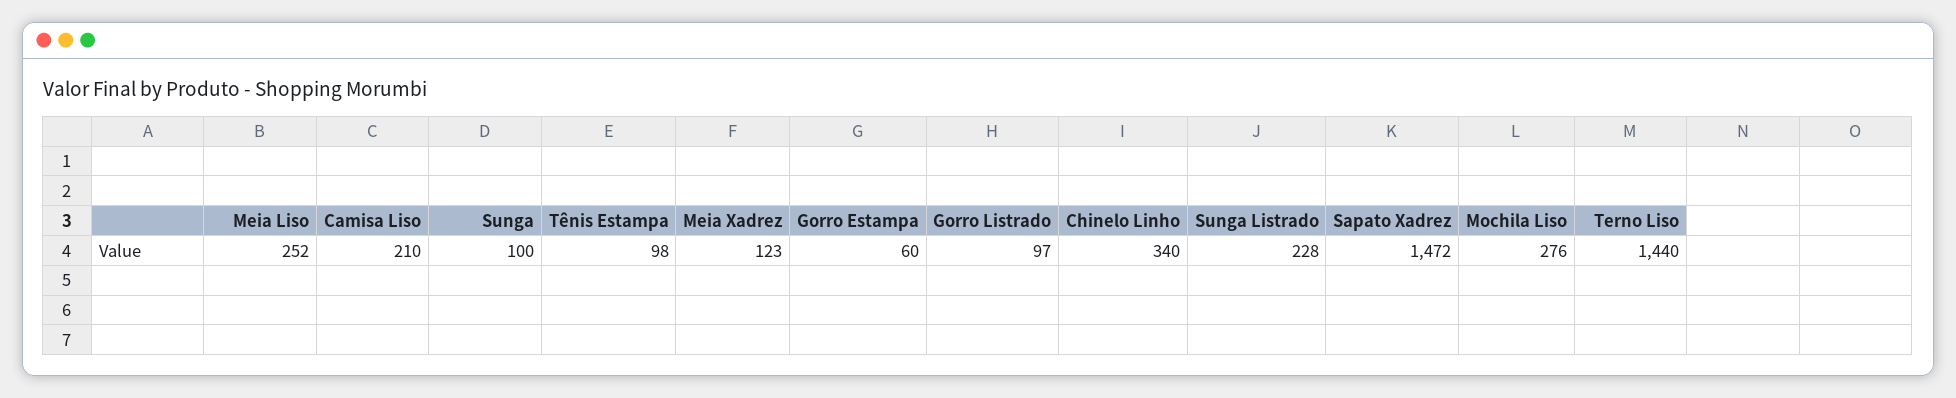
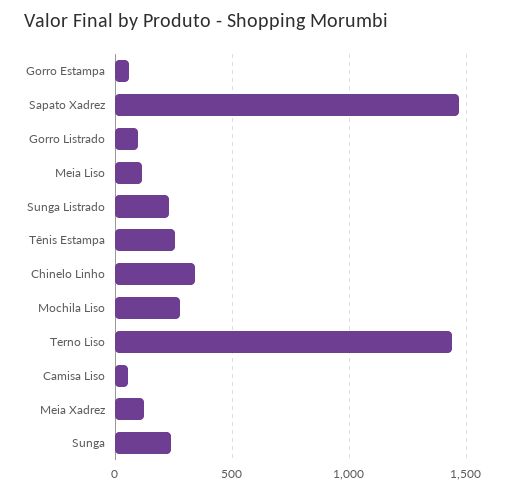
  {
-   "Meia Liso": 252,
+   "Meia Liso": 100,
-   "Camisa Liso": 210,
+   "Camisa Liso": 50,
-   "Sunga": 100,
+   "Sunga": 250,
-   "Tênis Estampa": 98,
+   "Tênis Estampa": 250,
    "Meia Xadrez": 123,
    "Gorro Estampa": 60,
    "Gorro Listrado": 97,
    "Chinelo Linho": 340,
    "Sunga Listrado": 228,
    "Sapato Xadrez": 1472,
    "Mochila Liso": 276,
    "Terno Liso": 1440
  }

